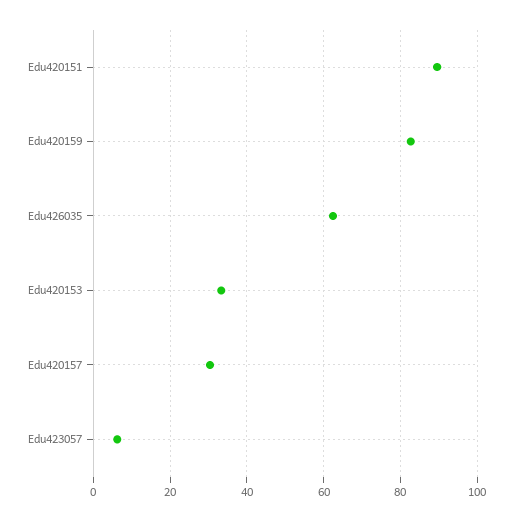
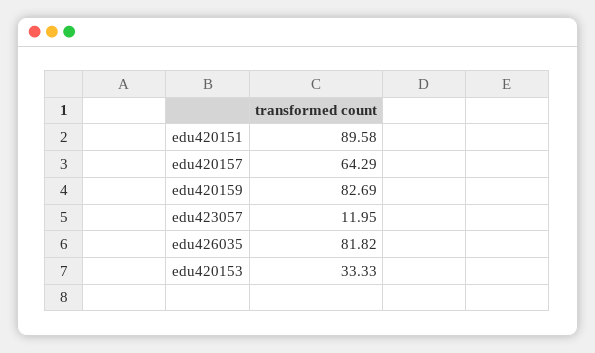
  {
    "Edu420151": 89.58,
    "Edu420159": 82.69,
-   "Edu426035": 62,
+   "Edu426035": 81.82,
    "Edu420153": 33.33,
-   "Edu420157": 30,
+   "Edu420157": 64.29,
-   "Edu423057": 6
+   "Edu423057": 11.95
  }

